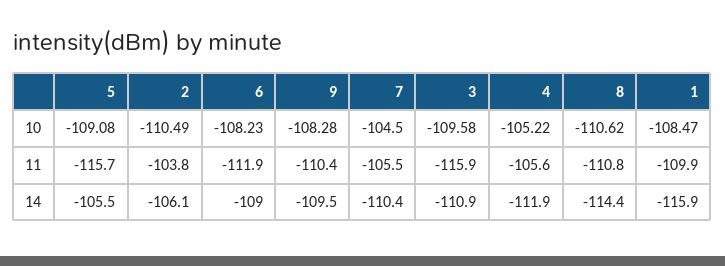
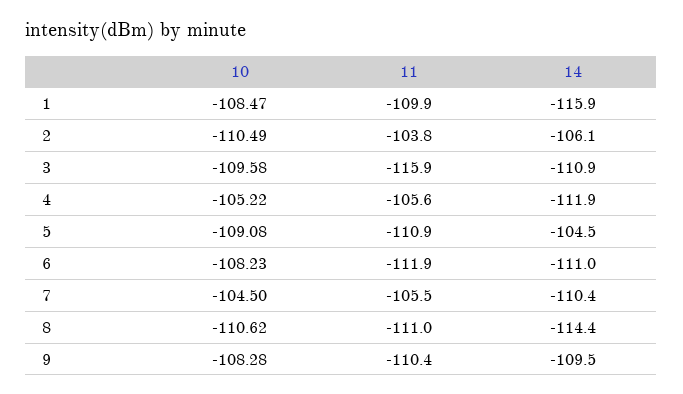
  {
    "5": {
      "10": -109.08,
-     "11": -115.7,
+     "11": -110.9,
-     "14": -105.5
+     "14": -104.5
    },
    "2": {
      "10": -110.49,
      "11": -103.8,
      "14": -106.1
    },
    "6": {
      "10": -108.23,
      "11": -111.9,
-     "14": -109
+     "14": -111
    },
    "9": {
      "10": -108.28,
      "11": -110.4,
      "14": -109.5
    },
    "7": {
      "10": -104.5,
      "11": -105.5,
      "14": -110.4
    },
    "3": {
      "10": -109.58,
      "11": -115.9,
      "14": -110.9
    },
    "4": {
      "10": -105.22,
      "11": -105.6,
      "14": -111.9
    },
    "8": {
      "10": -110.62,
-     "11": -110.8,
+     "11": -111,
      "14": -114.4
    },
    "1": {
      "10": -108.47,
      "11": -109.9,
      "14": -115.9
    }
  }

